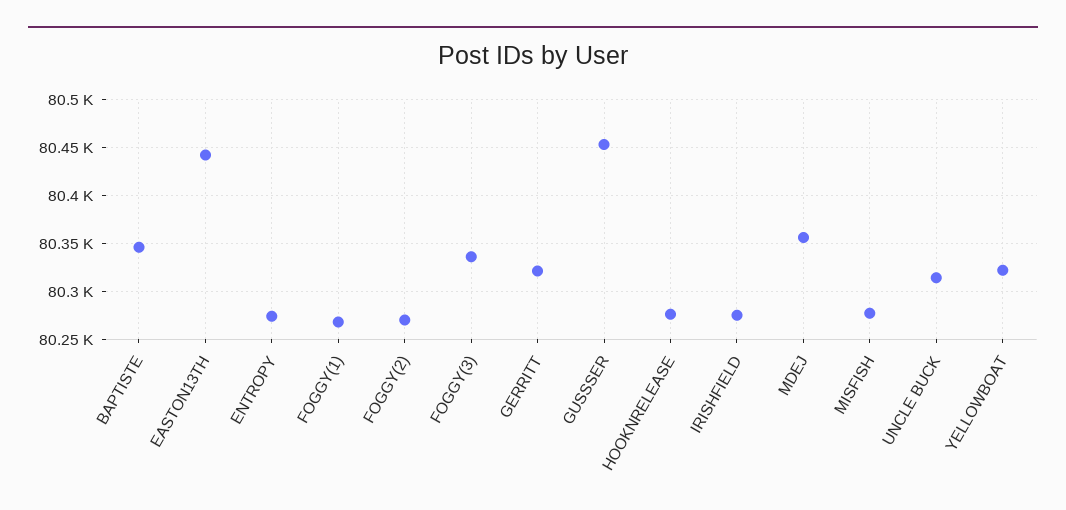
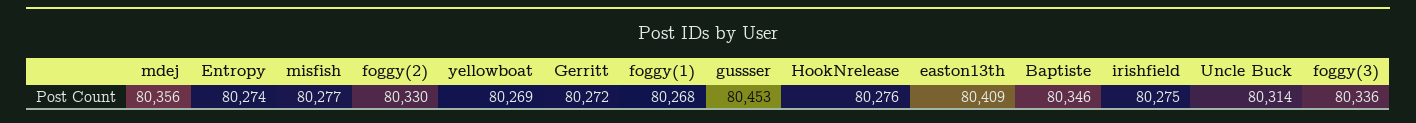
  {
    "BAPTISTE": 80346,
-   "EASTON13TH": 80440,
+   "EASTON13TH": 80409,
    "ENTROPY": 80274,
    "FOGGY(1)": 80268,
-   "FOGGY(2)": 80270,
+   "FOGGY(2)": 80330,
    "FOGGY(3)": 80336,
-   "GERRITT": 80320,
+   "GERRITT": 80272,
    "GUSSSER": 80453,
    "HOOKNRELEASE": 80276,
    "IRISHFIELD": 80275,
    "MDEJ": 80356,
    "MISFISH": 80277,
    "UNCLE BUCK": 80314,
-   "YELLOWBOAT": 80320
+   "YELLOWBOAT": 80269
  }

